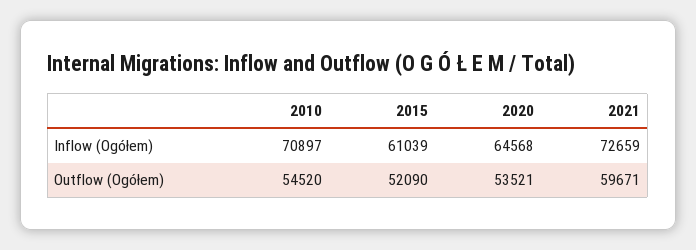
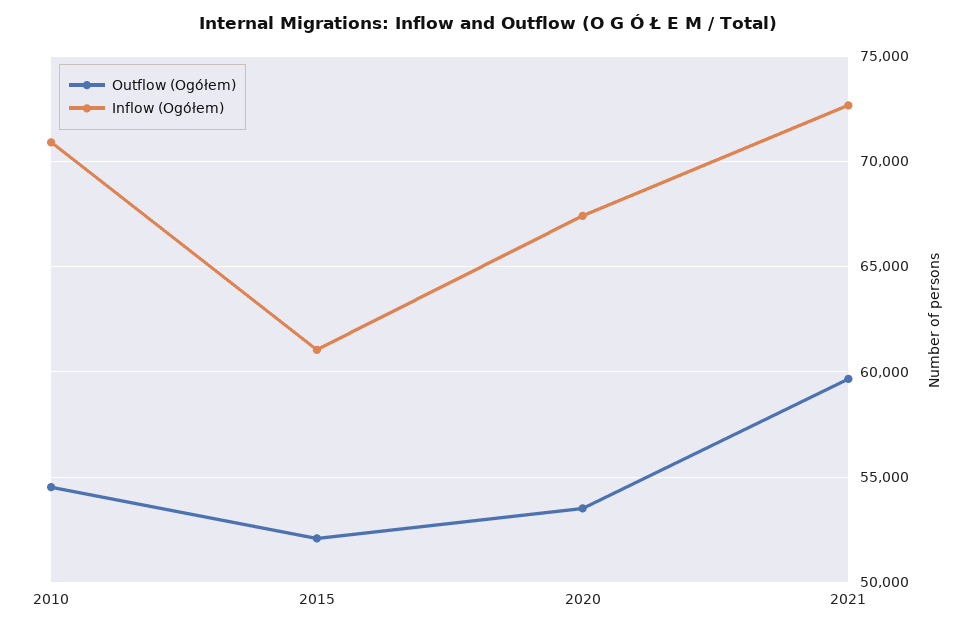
  {
    "Inflow (Ogółem)": {
      "2010": 70897,
      "2015": 61039,
-     "2020": 64568,
+     "2020": 67500,
      "2021": 72659
    },
    "Outflow (Ogółem)": {
      "2010": 54520,
      "2015": 52090,
      "2020": 53521,
      "2021": 59671
    }
  }

